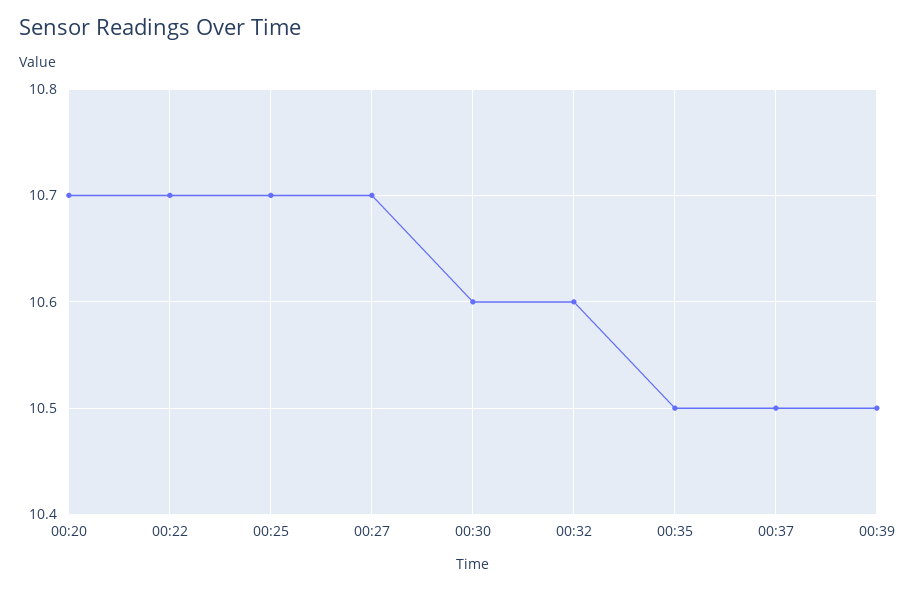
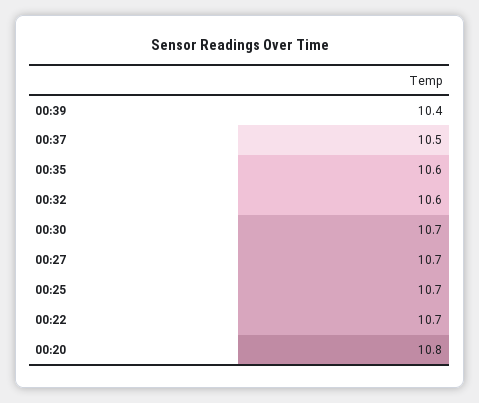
  {
-   "00:20": 10.7,
+   "00:20": 10.8,
    "00:22": 10.7,
    "00:25": 10.7,
    "00:27": 10.7,
-   "00:30": 10.6,
+   "00:30": 10.7,
    "00:32": 10.6,
-   "00:35": 10.5,
+   "00:35": 10.6,
    "00:37": 10.5,
-   "00:39": 10.5
+   "00:39": 10.4
  }

